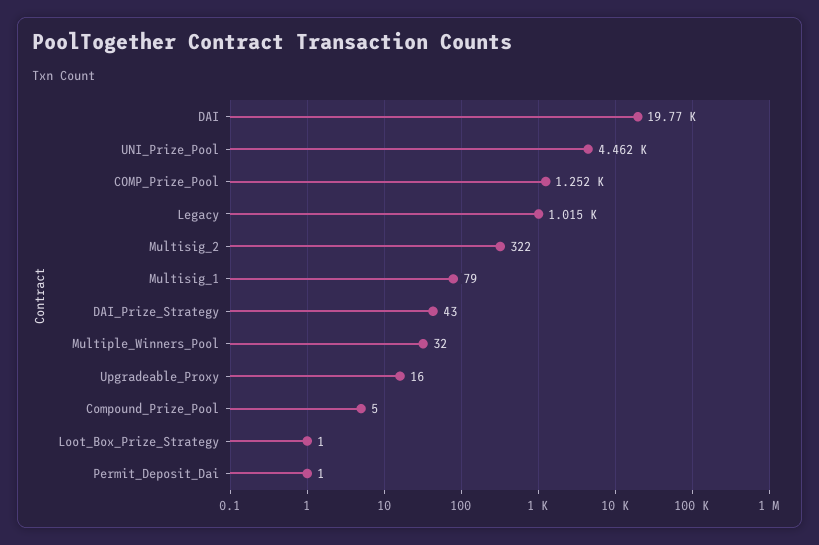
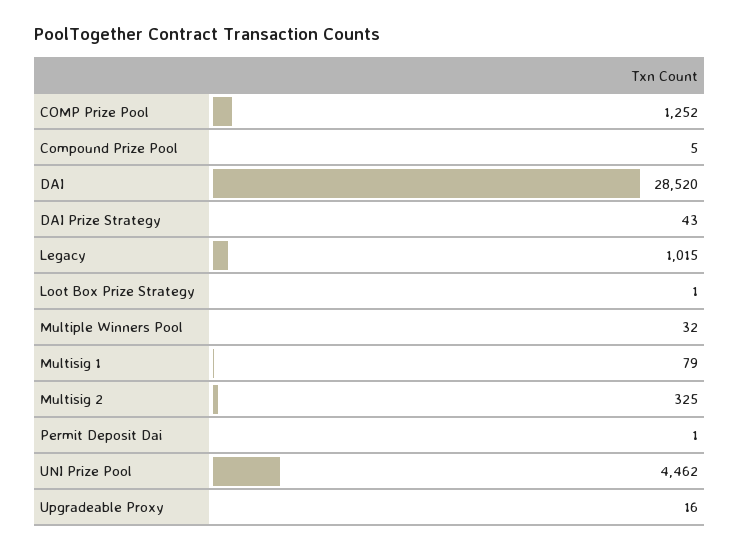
  {
-   "DAI": 19770,
+   "DAI": 28520,
    "UNI_Prize_Pool": 4462,
    "COMP_Prize_Pool": 1252,
    "Legacy": 1015,
-   "Multisig_2": 322,
+   "Multisig_2": 325,
    "Multisig_1": 79,
    "DAI_Prize_Strategy": 43,
    "Multiple_Winners_Pool": 32,
    "Upgradeable_Proxy": 16,
    "Compound_Prize_Pool": 5,
    "Loot_Box_Prize_Strategy": 1,
    "Permit_Deposit_Dai": 1
  }

